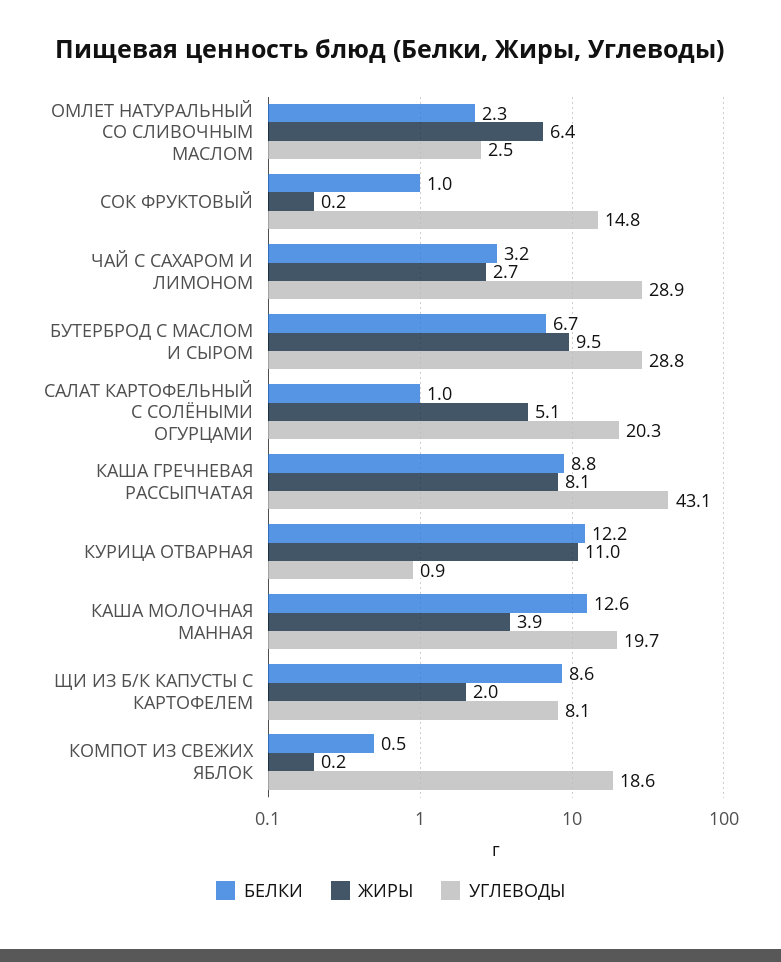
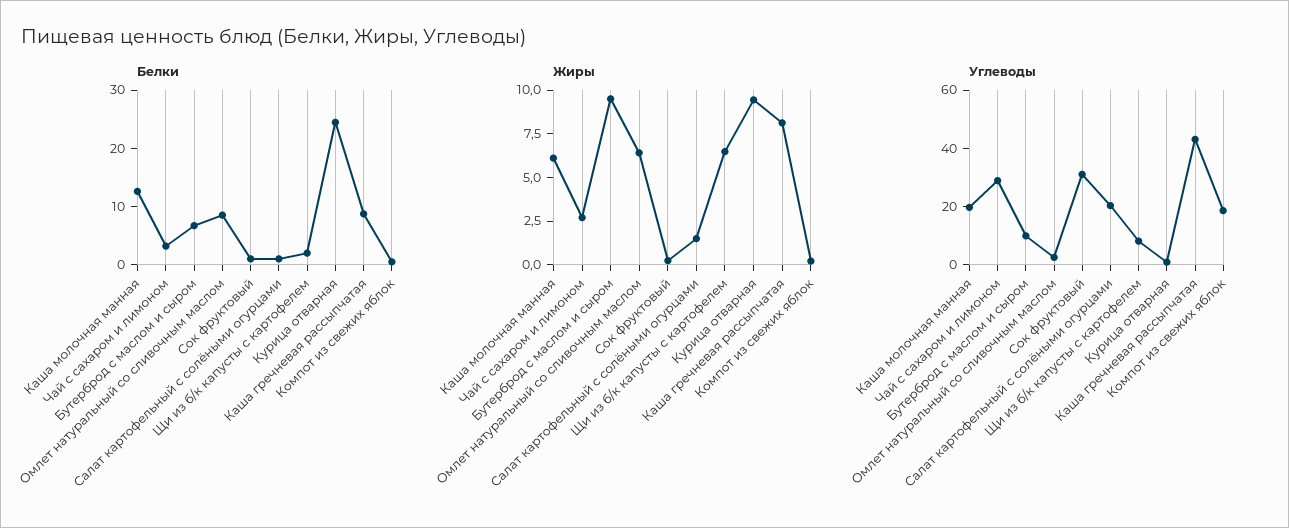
  {
    "БЕЛКИ": {
-     "ОМЛЕТ НАТУРАЛЬНЫЙ СО СЛИВОЧНЫМ МАСЛОМ": 2.3,
+     "ОМЛЕТ НАТУРАЛЬНЫЙ СО СЛИВОЧНЫМ МАСЛОМ": 8,
      "СОК ФРУКТОВЫЙ": 1,
      "ЧАЙ С САХАРОМ И ЛИМОНОМ": 3.2,
      "БУТЕРБРОД С МАСЛОМ И СЫРОМ": 6.7,
      "САЛАТ КАРТОФЕЛЬНЫЙ С СОЛЁНЫМИ ОГУРЦАМИ": 1,
      "КАША ГРЕЧНЕВАЯ РАССЫПЧАТАЯ": 8.8,
-     "КУРИЦА ОТВАРНАЯ": 12.2,
+     "КУРИЦА ОТВАРНАЯ": 24,
      "КАША МОЛОЧНАЯ МАННАЯ": 12.6,
-     "ЩИ ИЗ Б/К КАПУСТЫ С КАРТОФЕЛЕМ": 8.6,
+     "ЩИ ИЗ Б/К КАПУСТЫ С КАРТОФЕЛЕМ": 2,
      "КОМПОТ ИЗ СВЕЖИХ ЯБЛОК": 0.5
    },
    "ЖИРЫ": {
      "ОМЛЕТ НАТУРАЛЬНЫЙ СО СЛИВОЧНЫМ МАСЛОМ": 6.4,
      "СОК ФРУКТОВЫЙ": 0.2,
      "ЧАЙ С САХАРОМ И ЛИМОНОМ": 2.7,
      "БУТЕРБРОД С МАСЛОМ И СЫРОМ": 9.5,
-     "САЛАТ КАРТОФЕЛЬНЫЙ С СОЛЁНЫМИ ОГУРЦАМИ": 5.1,
+     "САЛАТ КАРТОФЕЛЬНЫЙ С СОЛЁНЫМИ ОГУРЦАМИ": 1.5,
      "КАША ГРЕЧНЕВАЯ РАССЫПЧАТАЯ": 8.1,
-     "КУРИЦА ОТВАРНАЯ": 11,
+     "КУРИЦА ОТВАРНАЯ": 9.5,
-     "КАША МОЛОЧНАЯ МАННАЯ": 3.9,
+     "КАША МОЛОЧНАЯ МАННАЯ": 6,
-     "ЩИ ИЗ Б/К КАПУСТЫ С КАРТОФЕЛЕМ": 2,
+     "ЩИ ИЗ Б/К КАПУСТЫ С КАРТОФЕЛЕМ": 6.5,
      "КОМПОТ ИЗ СВЕЖИХ ЯБЛОК": 0.2
    },
    "УГЛЕВОДЫ": {
      "ОМЛЕТ НАТУРАЛЬНЫЙ СО СЛИВОЧНЫМ МАСЛОМ": 2.5,
-     "СОК ФРУКТОВЫЙ": 14.8,
+     "СОК ФРУКТОВЫЙ": 30,
      "ЧАЙ С САХАРОМ И ЛИМОНОМ": 28.9,
-     "БУТЕРБРОД С МАСЛОМ И СЫРОМ": 28.8,
+     "БУТЕРБРОД С МАСЛОМ И СЫРОМ": 10,
      "САЛАТ КАРТОФЕЛЬНЫЙ С СОЛЁНЫМИ ОГУРЦАМИ": 20.3,
      "КАША ГРЕЧНЕВАЯ РАССЫПЧАТАЯ": 43.1,
      "КУРИЦА ОТВАРНАЯ": 0.9,
      "КАША МОЛОЧНАЯ МАННАЯ": 19.7,
      "ЩИ ИЗ Б/К КАПУСТЫ С КАРТОФЕЛЕМ": 8.1,
      "КОМПОТ ИЗ СВЕЖИХ ЯБЛОК": 18.6
    }
  }

